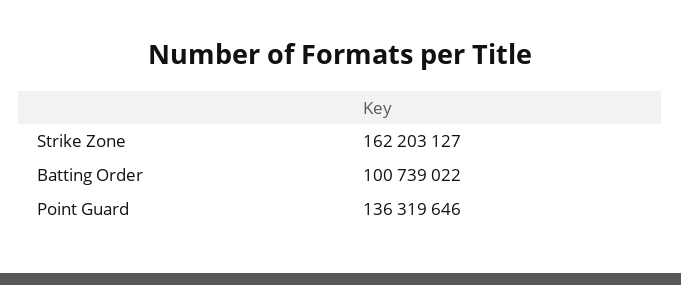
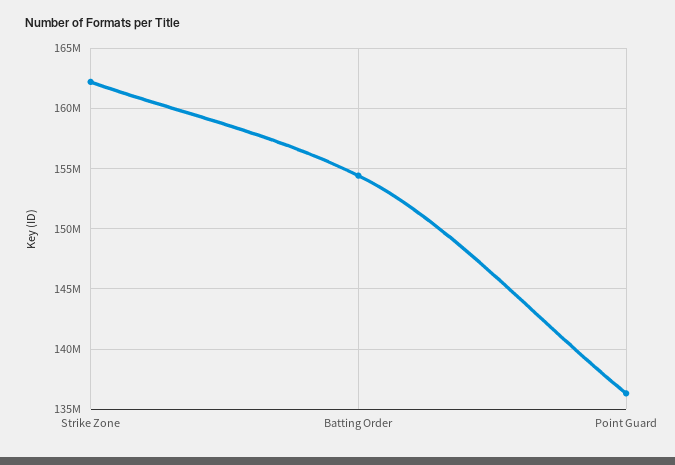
  {
    "Strike Zone": 162203127,
-   "Batting Order": 100739022,
+   "Batting Order": 154500000,
    "Point Guard": 136319646
  }

